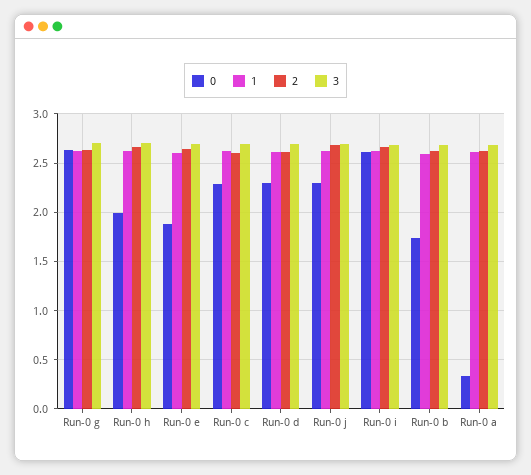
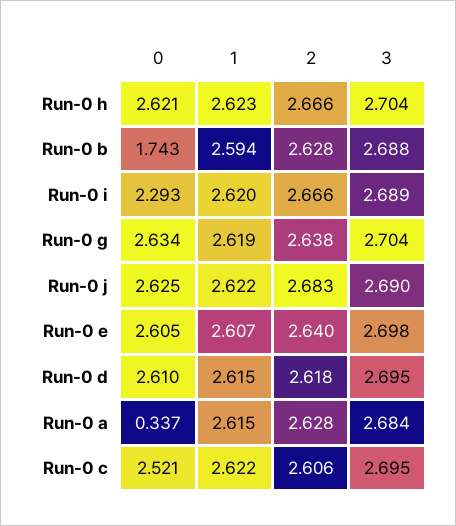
  {
    "0": {
      "Run-0 g": 2.634,
-     "Run-0 h": 2,
+     "Run-0 h": 2.621,
-     "Run-0 e": 1.9,
+     "Run-0 e": 2.605,
-     "Run-0 c": 2.3,
+     "Run-0 c": 2.521,
-     "Run-0 d": 2.3,
+     "Run-0 d": 2.61,
-     "Run-0 j": 2.3,
+     "Run-0 j": 2.625,
-     "Run-0 i": 2.6,
+     "Run-0 i": 2.293,
      "Run-0 b": 1.743,
      "Run-0 a": 0.337
    },
    "1": {
      "Run-0 g": 2.619,
      "Run-0 h": 2.623,
      "Run-0 e": 2.607,
      "Run-0 c": 2.622,
      "Run-0 d": 2.615,
      "Run-0 j": 2.622,
      "Run-0 i": 2.62,
      "Run-0 b": 2.594,
      "Run-0 a": 2.615
    },
    "2": {
      "Run-0 g": 2.638,
      "Run-0 h": 2.666,
      "Run-0 e": 2.64,
      "Run-0 c": 2.606,
      "Run-0 d": 2.618,
      "Run-0 j": 2.683,
      "Run-0 i": 2.666,
      "Run-0 b": 2.628,
      "Run-0 a": 2.628
    },
    "3": {
      "Run-0 g": 2.704,
      "Run-0 h": 2.704,
      "Run-0 e": 2.698,
      "Run-0 c": 2.695,
      "Run-0 d": 2.695,
      "Run-0 j": 2.69,
      "Run-0 i": 2.689,
      "Run-0 b": 2.688,
      "Run-0 a": 2.684
    }
  }

